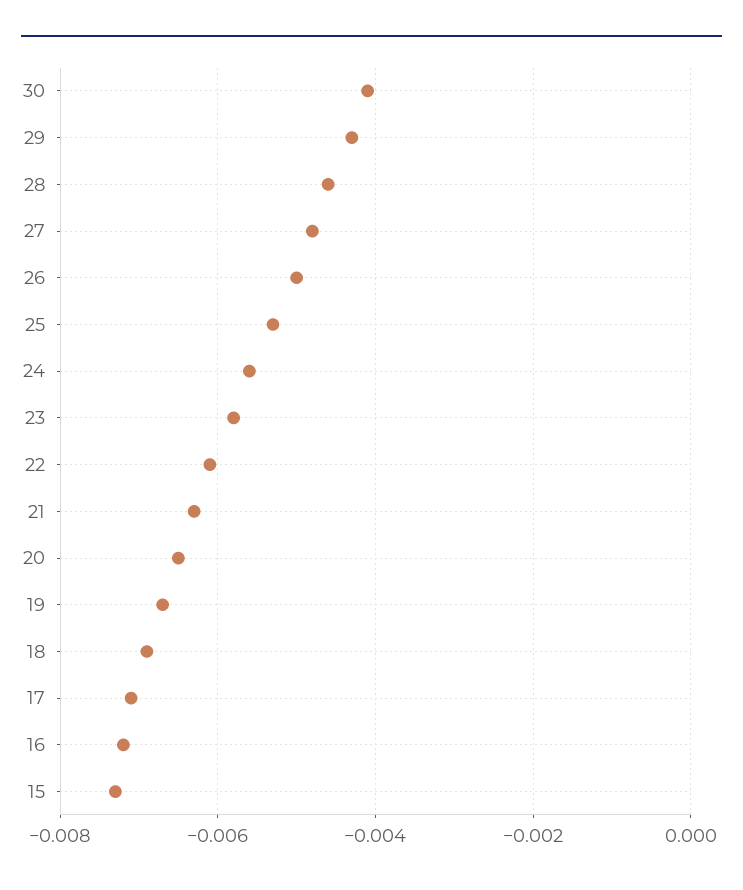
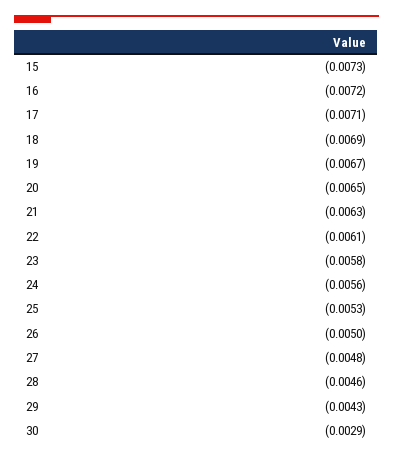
  {
-   "30": -0.004,
+   "30": -0.0029,
    "29": -0.0043,
    "28": -0.0046,
    "27": -0.0048,
    "26": -0.005,
    "25": -0.0053,
    "24": -0.0056,
    "23": -0.0058,
    "22": -0.0061,
    "21": -0.0063,
    "20": -0.0065,
    "19": -0.0067,
    "18": -0.0069,
    "17": -0.0071,
    "16": -0.0072,
    "15": -0.0073
  }

